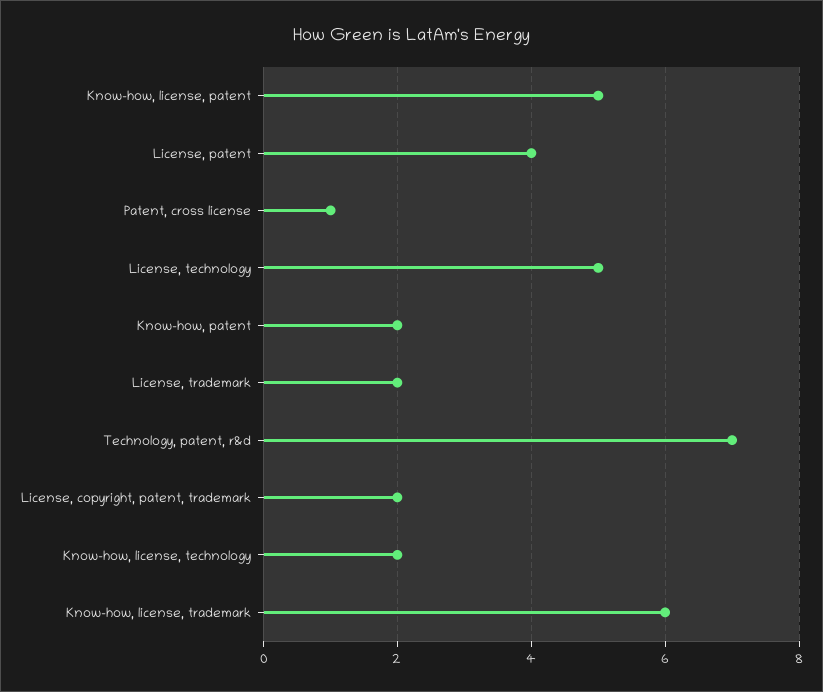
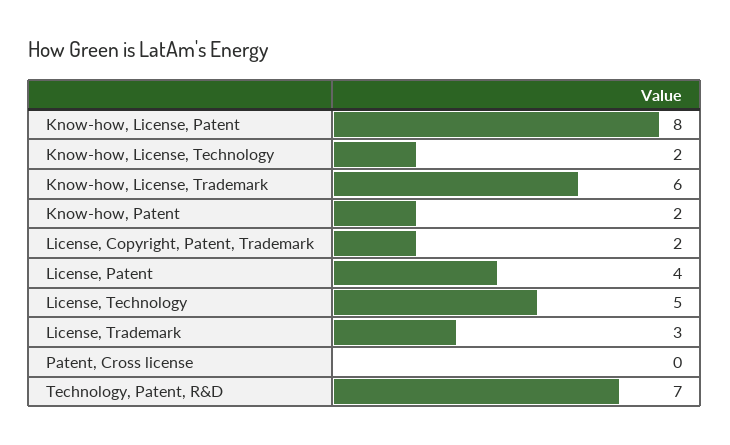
  {
-   "Know-how, license, patent": 5,
+   "Know-how, license, patent": 8,
    "License, patent": 4,
-   "Patent, cross license": 1,
+   "Patent, cross license": 0,
    "License, technology": 5,
    "Know-how, patent": 2,
-   "License, trademark": 2,
+   "License, trademark": 3,
    "Technology, patent, r&d": 7,
    "License, copyright, patent, trademark": 2,
    "Know-how, license, technology": 2,
    "Know-how, license, trademark": 6
  }

